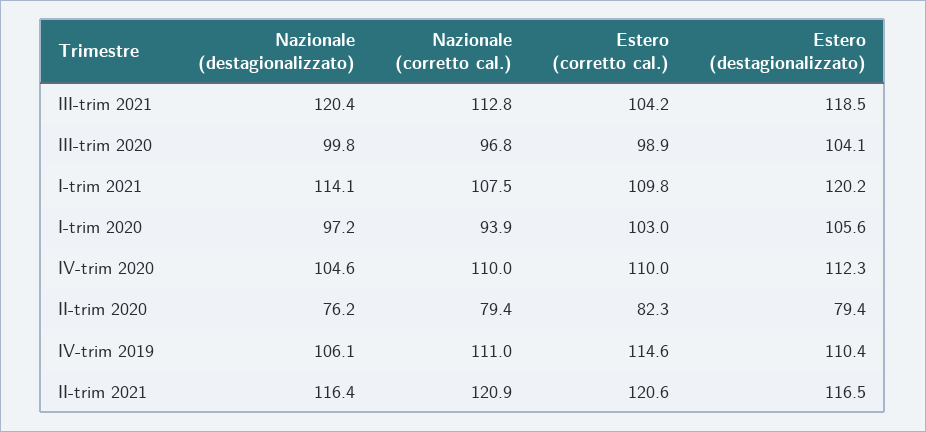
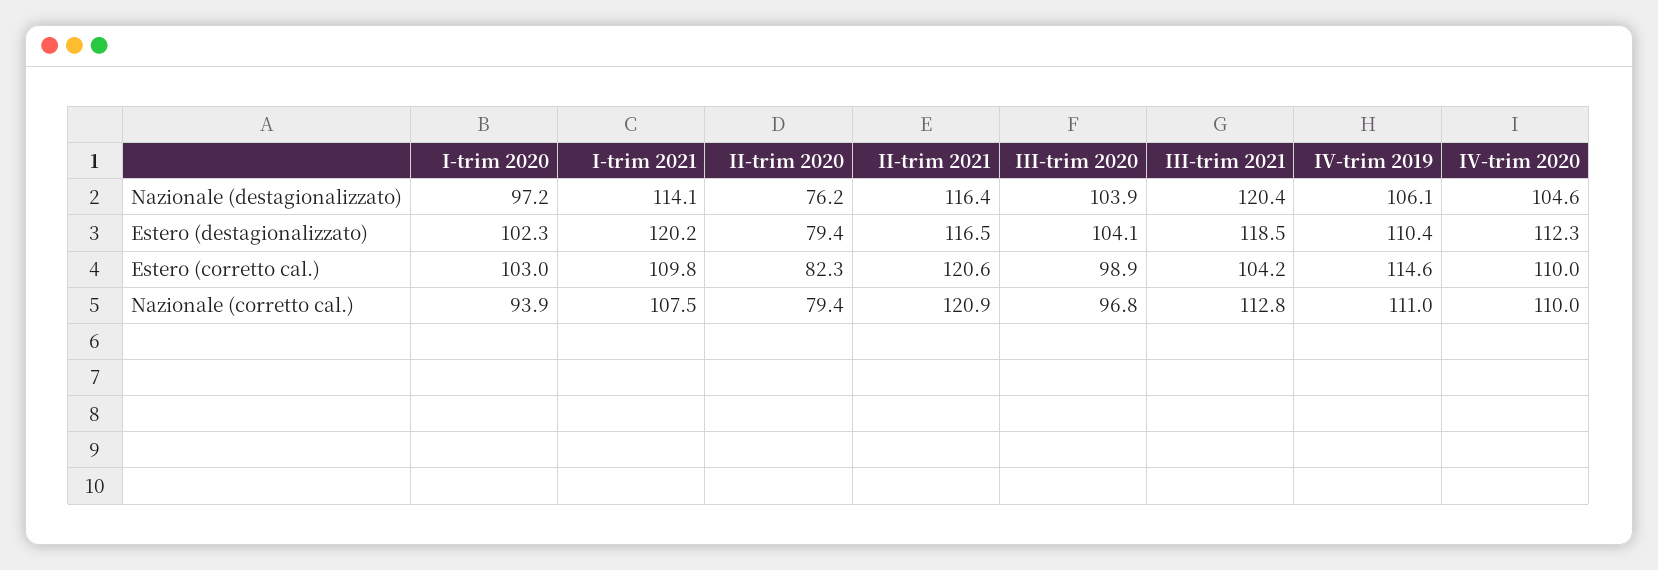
  {
    "Nazionale (destagionalizzato)": {
      "III-trim 2021": 120.4,
-     "III-trim 2020": 99.8,
+     "III-trim 2020": 103.9,
      "I-trim 2021": 114.1,
      "I-trim 2020": 97.2,
      "IV-trim 2020": 104.6,
      "II-trim 2020": 76.2,
      "IV-trim 2019": 106.1,
      "II-trim 2021": 116.4
    },
    "Nazionale (corretto cal.)": {
      "III-trim 2021": 112.8,
      "III-trim 2020": 96.8,
      "I-trim 2021": 107.5,
      "I-trim 2020": 93.9,
      "IV-trim 2020": 110,
      "II-trim 2020": 79.4,
      "IV-trim 2019": 111,
      "II-trim 2021": 120.9
    },
    "Estero (corretto cal.)": {
      "III-trim 2021": 104.2,
      "III-trim 2020": 98.9,
      "I-trim 2021": 109.8,
      "I-trim 2020": 103,
      "IV-trim 2020": 110,
      "II-trim 2020": 82.3,
      "IV-trim 2019": 114.6,
      "II-trim 2021": 120.6
    },
    "Estero (destagionalizzato)": {
      "III-trim 2021": 118.5,
      "III-trim 2020": 104.1,
      "I-trim 2021": 120.2,
-     "I-trim 2020": 105.6,
+     "I-trim 2020": 102.3,
      "IV-trim 2020": 112.3,
      "II-trim 2020": 79.4,
      "IV-trim 2019": 110.4,
      "II-trim 2021": 116.5
    }
  }

